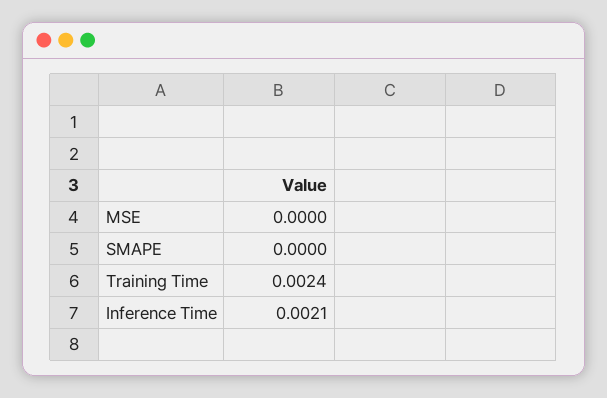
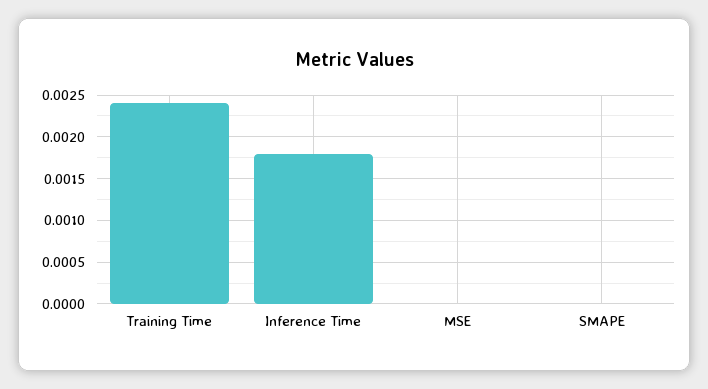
  {
    "MSE": 0,
    "SMAPE": 0,
    "Training Time": 0.0024,
-   "Inference Time": 0.0021
+   "Inference Time": 0.0018
  }

